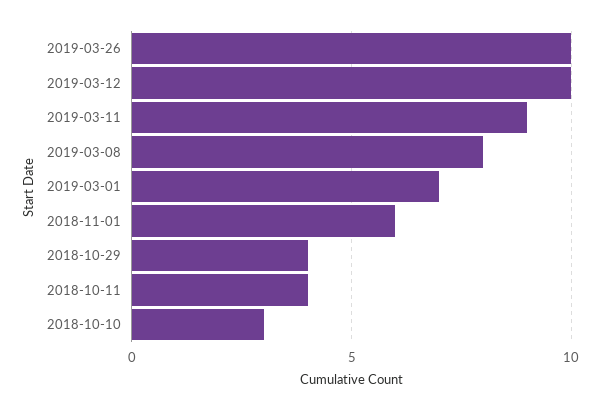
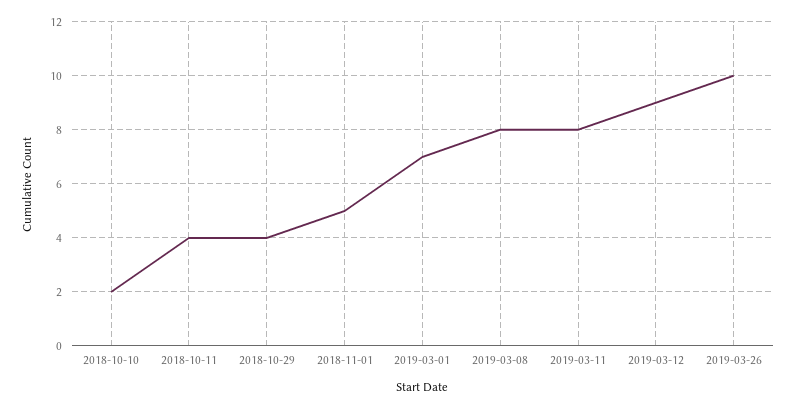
  {
    "2019-03-26": 10,
-   "2019-03-12": 10,
+   "2019-03-12": 9,
-   "2019-03-11": 9,
+   "2019-03-11": 8,
    "2019-03-08": 8,
    "2019-03-01": 7,
-   "2018-11-01": 6,
+   "2018-11-01": 5,
    "2018-10-29": 4,
    "2018-10-11": 4,
-   "2018-10-10": 3
+   "2018-10-10": 2
  }

